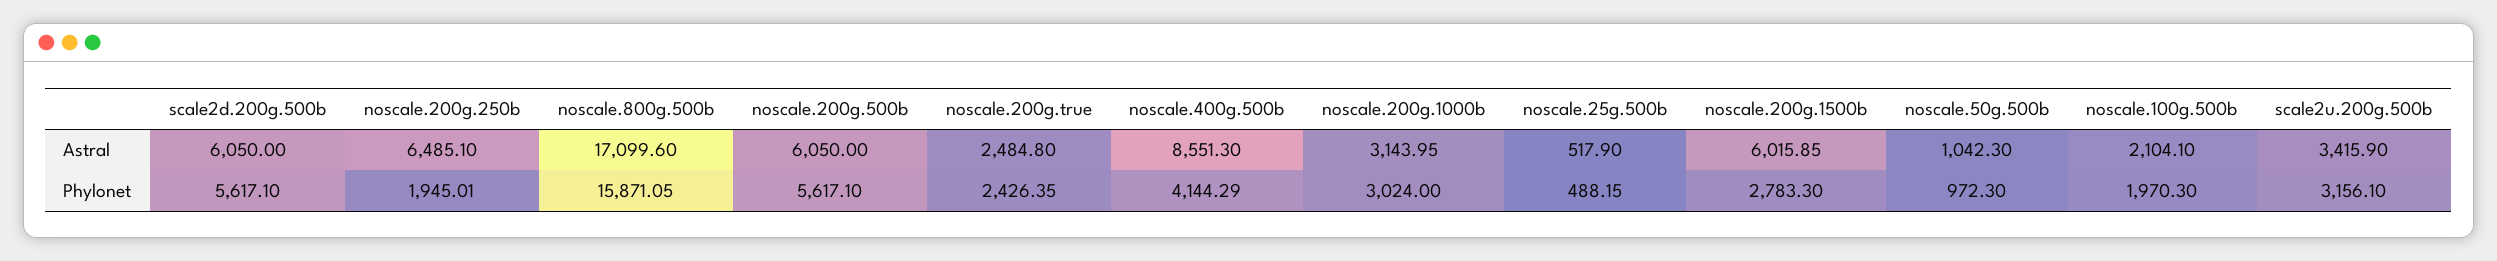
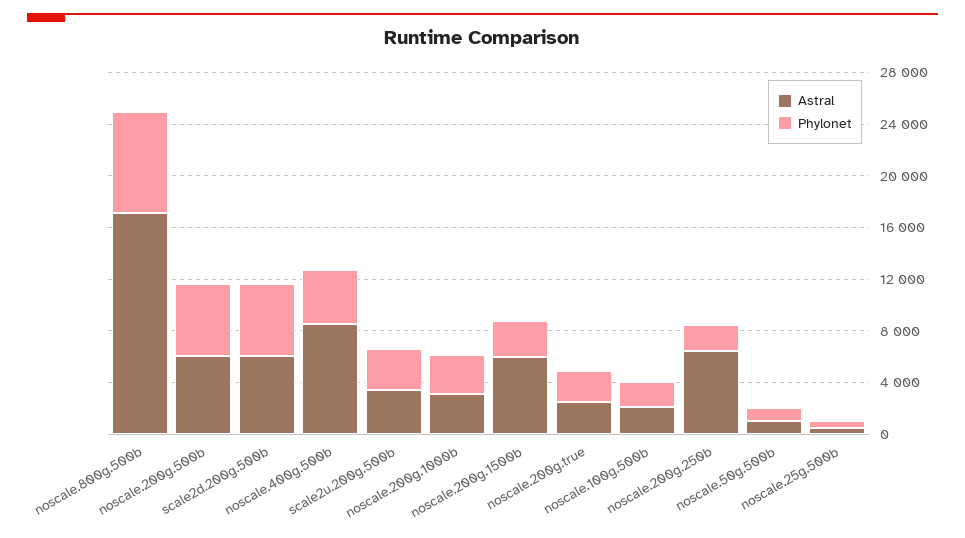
  {
    "Astral": {
      "scale2d.200g.500b": 6050,
      "noscale.200g.250b": 6485.1,
      "noscale.800g.500b": 17099.6,
      "noscale.200g.500b": 6050,
      "noscale.200g.true": 2484.8,
      "noscale.400g.500b": 8551.3,
      "noscale.200g.1000b": 3143.95,
      "noscale.25g.500b": 517.9,
      "noscale.200g.1500b": 6015.85,
      "noscale.50g.500b": 1042.3,
      "noscale.100g.500b": 2104.1,
      "scale2u.200g.500b": 3415.9
    },
    "Phylonet": {
      "scale2d.200g.500b": 5617.1,
      "noscale.200g.250b": 1945.01,
-     "noscale.800g.500b": 15871.05,
+     "noscale.800g.500b": 8000,
      "noscale.200g.500b": 5617.1,
      "noscale.200g.true": 2426.35,
      "noscale.400g.500b": 4144.29,
      "noscale.200g.1000b": 3024,
      "noscale.25g.500b": 488.15,
      "noscale.200g.1500b": 2783.3,
      "noscale.50g.500b": 972.3,
      "noscale.100g.500b": 1970.3,
      "scale2u.200g.500b": 3156.1
    }
  }

